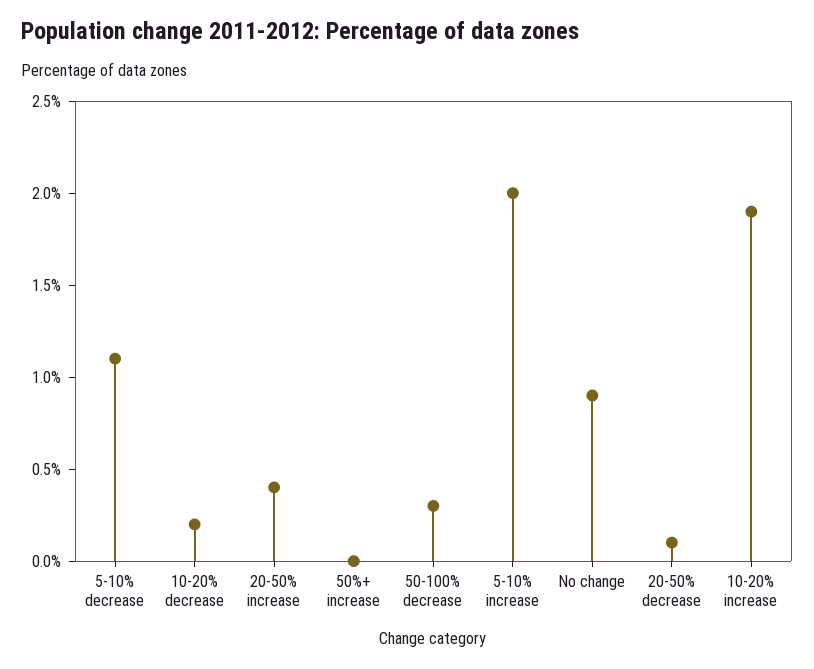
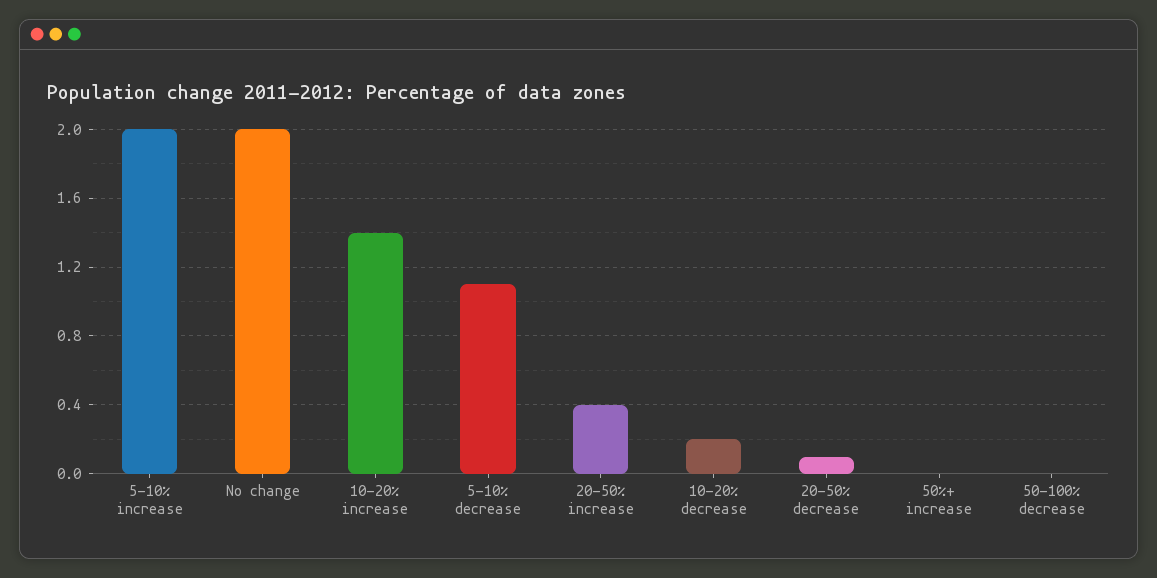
  {
    "5-10% decrease": 1.1,
    "10-20% decrease": 0.2,
    "20-50% increase": 0.4,
    "50%+ increase": 0,
-   "50-100% decrease": 0.3,
+   "50-100% decrease": 0,
    "5-10% increase": 2,
-   "No change": 0.9,
+   "No change": 2,
    "20-50% decrease": 0.1,
-   "10-20% increase": 1.9
+   "10-20% increase": 1.4
  }

